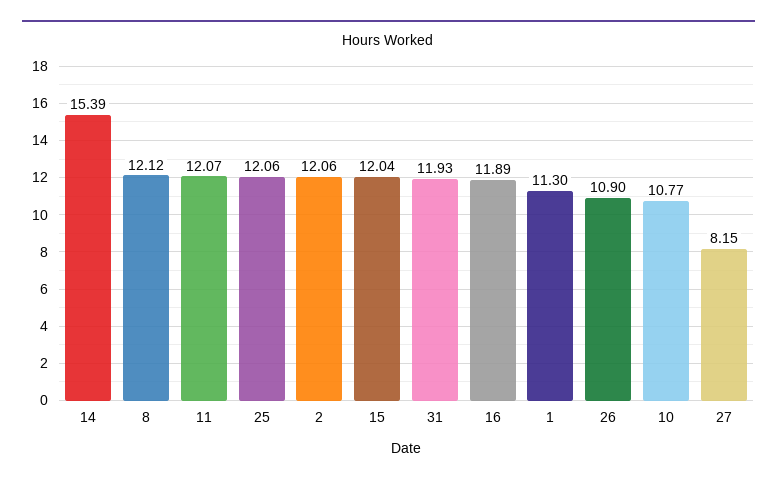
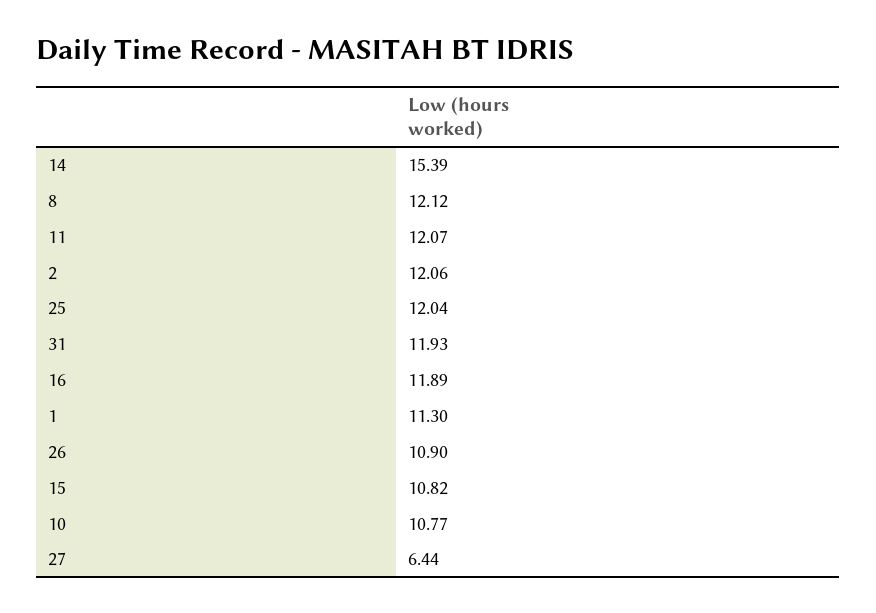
  {
    "14": 15.39,
    "8": 12.12,
    "11": 12.07,
-   "25": 12.06,
+   "25": 12.04,
    "2": 12.06,
-   "15": 12.04,
+   "15": 10.82,
    "31": 11.93,
    "16": 11.89,
    "1": 11.3,
    "26": 10.9,
    "10": 10.77,
-   "27": 8.15
+   "27": 6.44
  }

